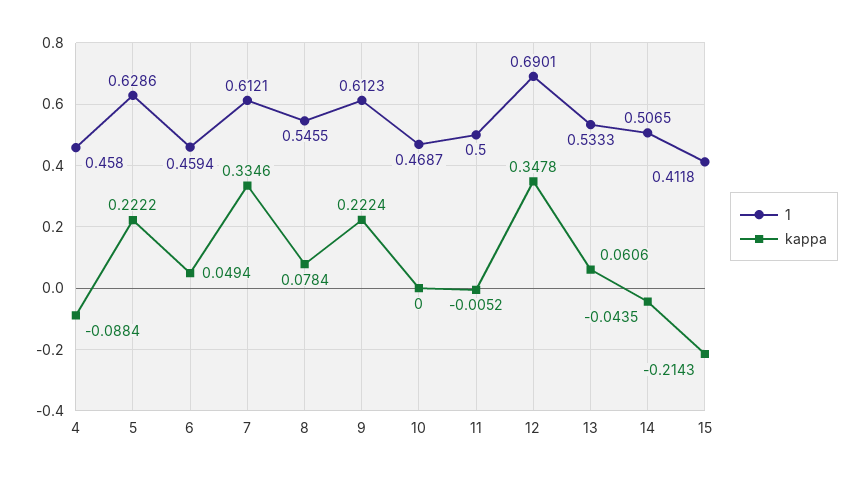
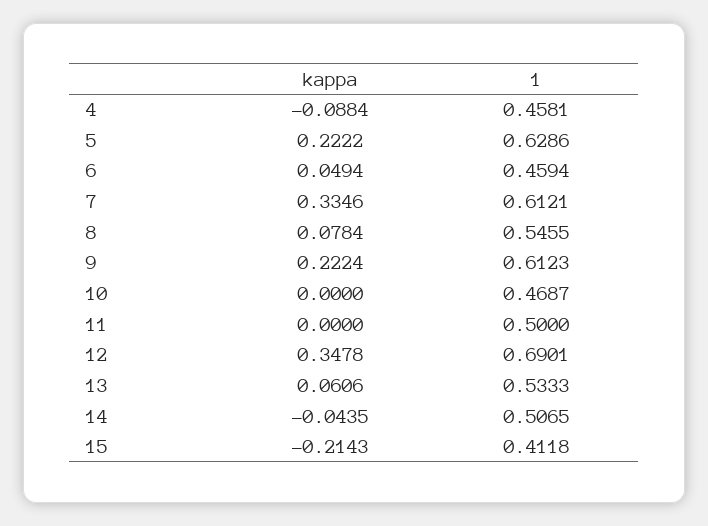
  {
    "1": {
-     "4": 0.458,
+     "4": 0.4581,
      "5": 0.6286,
      "6": 0.4594,
      "7": 0.6121,
      "8": 0.5455,
      "9": 0.6123,
      "10": 0.4687,
      "11": 0.5,
      "12": 0.6901,
      "13": 0.5333,
      "14": 0.5065,
      "15": 0.4118
    },
    "kappa": {
      "4": -0.0884,
      "5": 0.2222,
      "6": 0.0494,
      "7": 0.3346,
      "8": 0.0784,
      "9": 0.2224,
      "10": 0,
-     "11": -0.0052,
+     "11": 0,
      "12": 0.3478,
      "13": 0.0606,
      "14": -0.0435,
      "15": -0.2143
    }
  }

